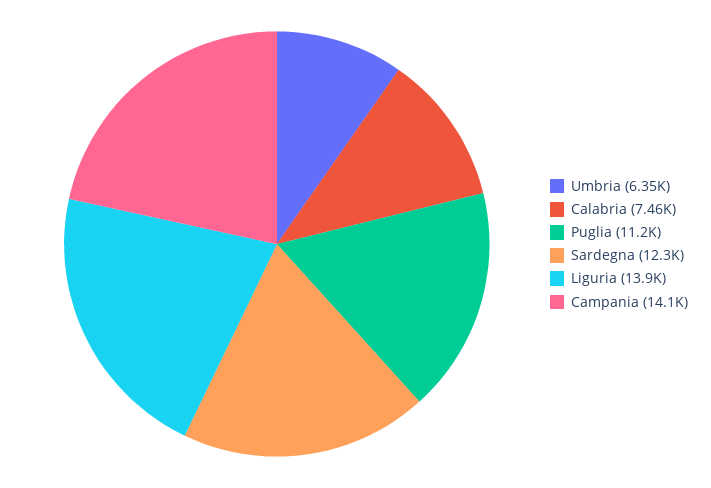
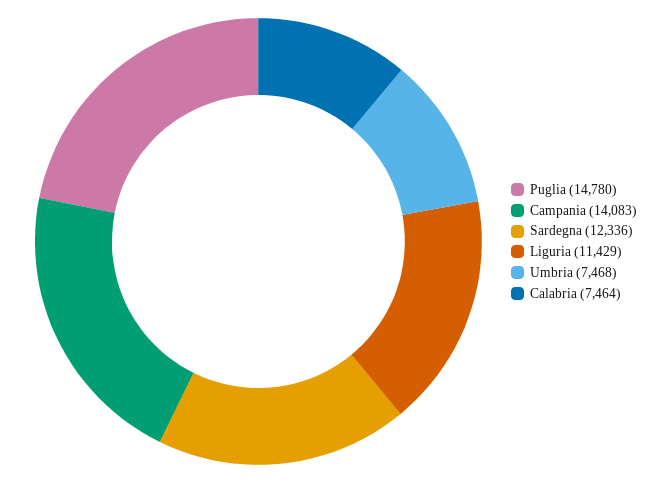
  {
-   "Umbria": 6350,
+   "Umbria": 7468,
    "Calabria": 7464,
-   "Puglia": 11200,
+   "Puglia": 14780,
    "Sardegna": 12336,
-   "Liguria": 13900,
+   "Liguria": 11429,
    "Campania": 14083
  }

